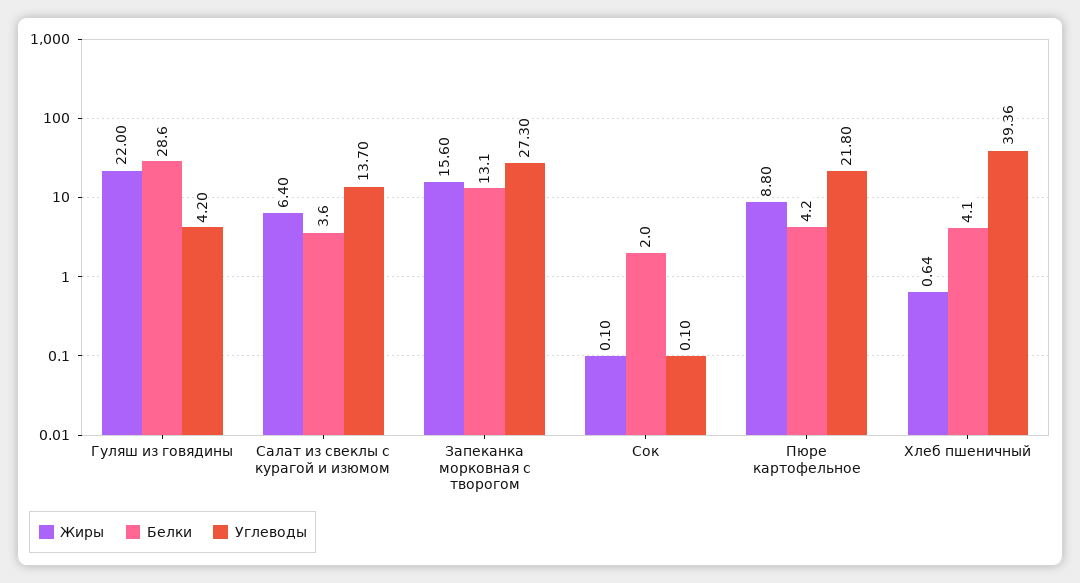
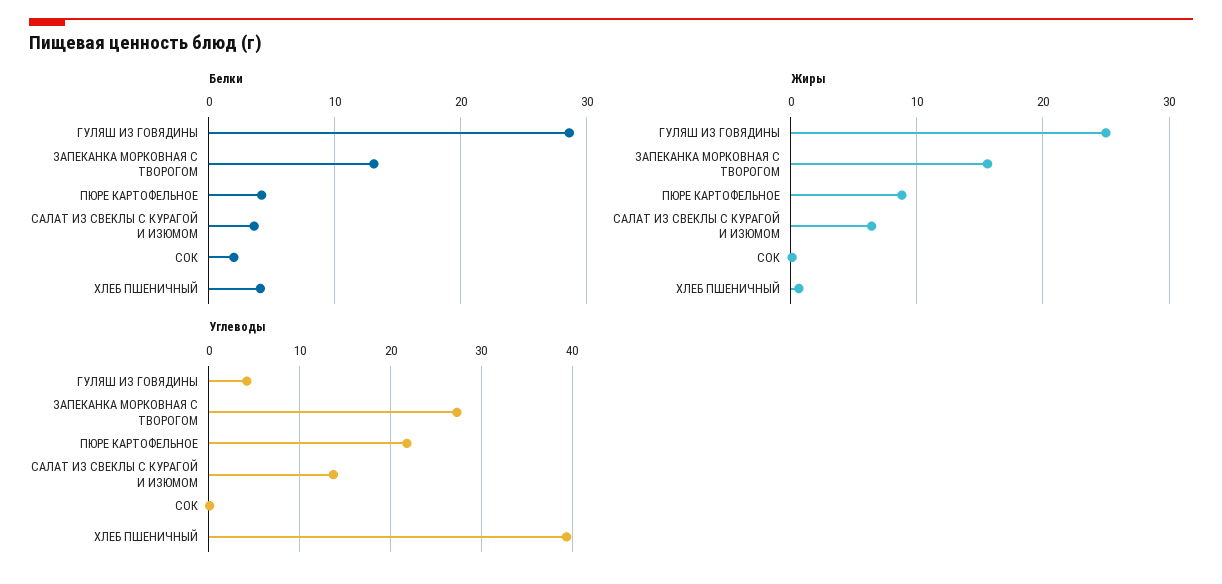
  {
    "Жиры": {
-     "Гуляш из говядины": 22,
+     "Гуляш из говядины": 25,
      "Салат из свеклы с курагой и изюмом": 6.4,
      "Запеканка морковная с творогом": 15.6,
      "Сок": 0.1,
      "Пюре картофельное": 8.8,
      "Хлеб пшеничный": 0.64
    },
    "Белки": {
      "Гуляш из говядины": 28.6,
      "Салат из свеклы с курагой и изюмом": 3.6,
      "Запеканка морковная с творогом": 13.1,
      "Сок": 2,
      "Пюре картофельное": 4.2,
      "Хлеб пшеничный": 4.1
    },
    "Углеводы": {
      "Гуляш из говядины": 4.2,
      "Салат из свеклы с курагой и изюмом": 13.7,
      "Запеканка морковная с творогом": 27.3,
      "Сок": 0.1,
      "Пюре картофельное": 21.8,
      "Хлеб пшеничный": 39.36
    }
  }

